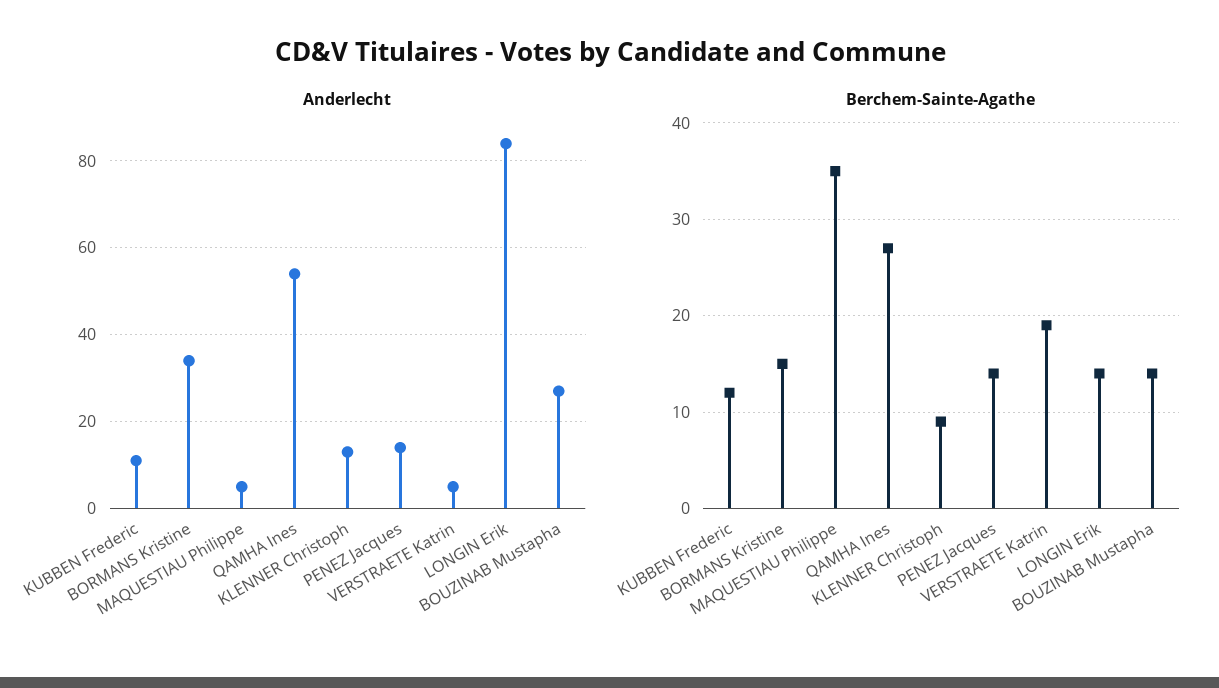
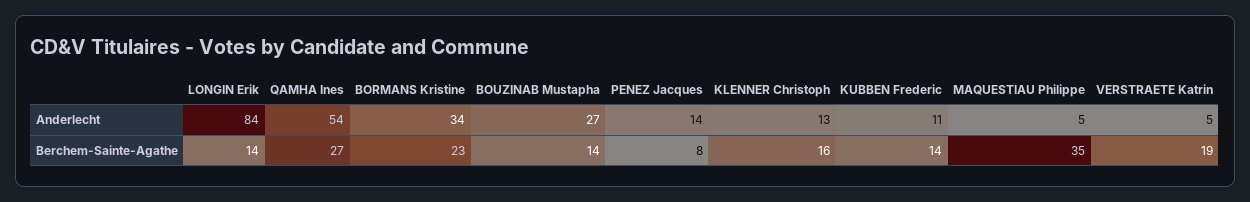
  {
    "Anderlecht": {
      "KUBBEN Frederic": 11,
      "BORMANS Kristine": 34,
      "MAQUESTIAU Philippe": 5,
      "QAMHA Ines": 54,
      "KLENNER Christoph": 13,
      "PENEZ Jacques": 14,
      "VERSTRAETE Katrin": 5,
      "LONGIN Erik": 84,
      "BOUZINAB Mustapha": 27
    },
    "Berchem-Sainte-Agathe": {
-     "KUBBEN Frederic": 12,
+     "KUBBEN Frederic": 14,
-     "BORMANS Kristine": 15,
+     "BORMANS Kristine": 23,
      "MAQUESTIAU Philippe": 35,
      "QAMHA Ines": 27,
-     "KLENNER Christoph": 9,
+     "KLENNER Christoph": 16,
-     "PENEZ Jacques": 14,
+     "PENEZ Jacques": 8,
      "VERSTRAETE Katrin": 19,
      "LONGIN Erik": 14,
      "BOUZINAB Mustapha": 14
    }
  }

